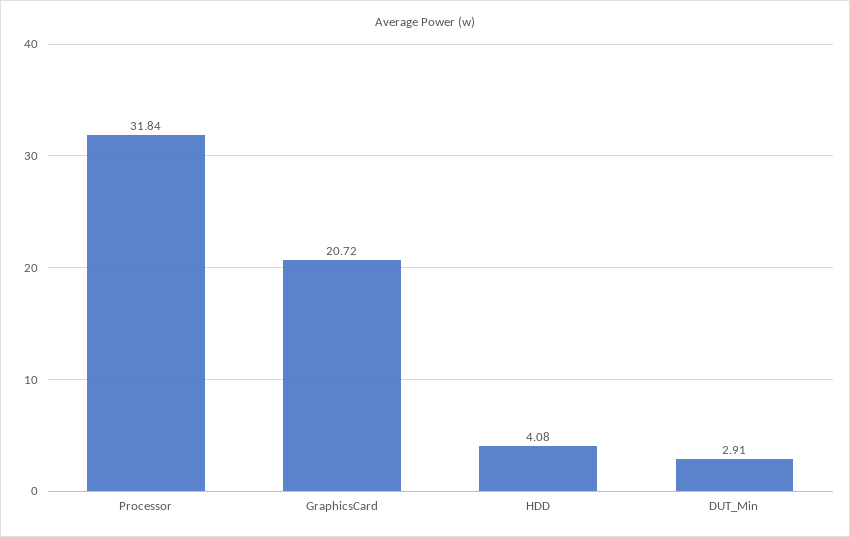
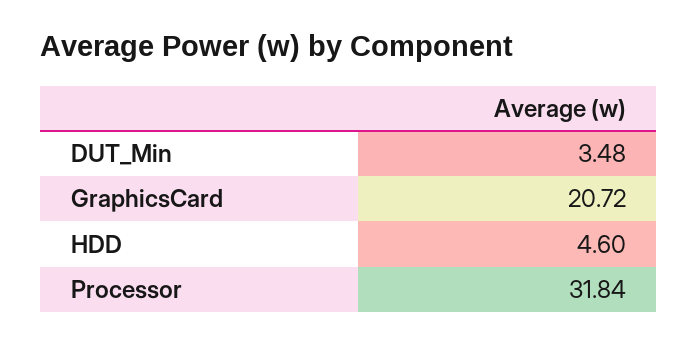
  {
    "Processor": 31.84,
    "GraphicsCard": 20.72,
-   "HDD": 4.08,
+   "HDD": 4.6,
-   "DUT_Min": 2.91
+   "DUT_Min": 3.48
  }

